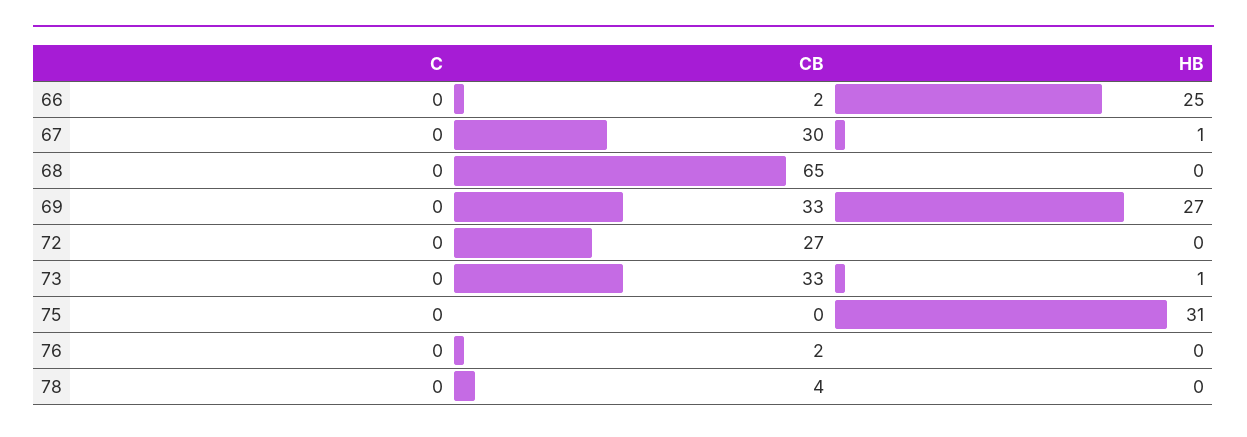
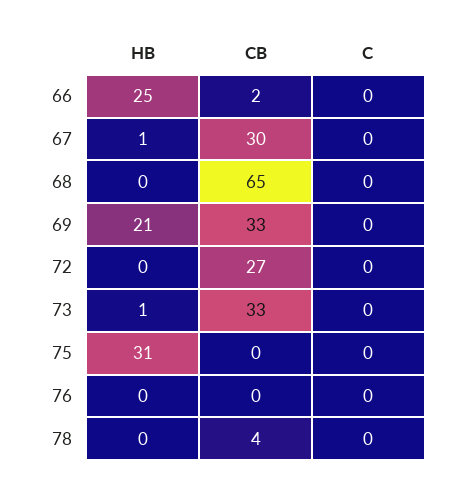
  {
    "C": {
      "66": 0,
      "67": 0,
      "68": 0,
      "69": 0,
      "72": 0,
      "73": 0,
      "75": 0,
      "76": 0,
      "78": 0
    },
    "CB": {
      "66": 2,
      "67": 30,
      "68": 65,
      "69": 33,
      "72": 27,
      "73": 33,
      "75": 0,
-     "76": 2,
+     "76": 0,
      "78": 4
    },
    "HB": {
      "66": 25,
      "67": 1,
      "68": 0,
-     "69": 27,
+     "69": 21,
      "72": 0,
      "73": 1,
      "75": 31,
      "76": 0,
      "78": 0
    }
  }

